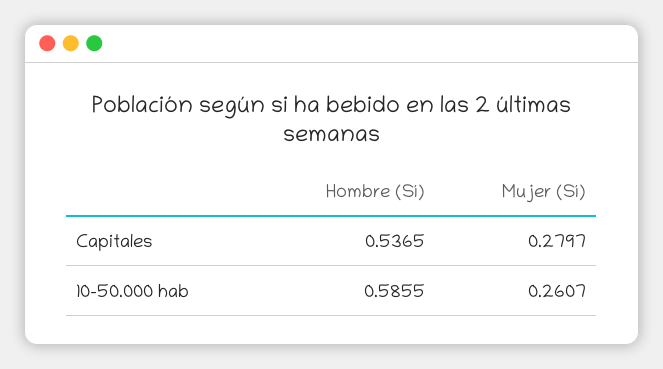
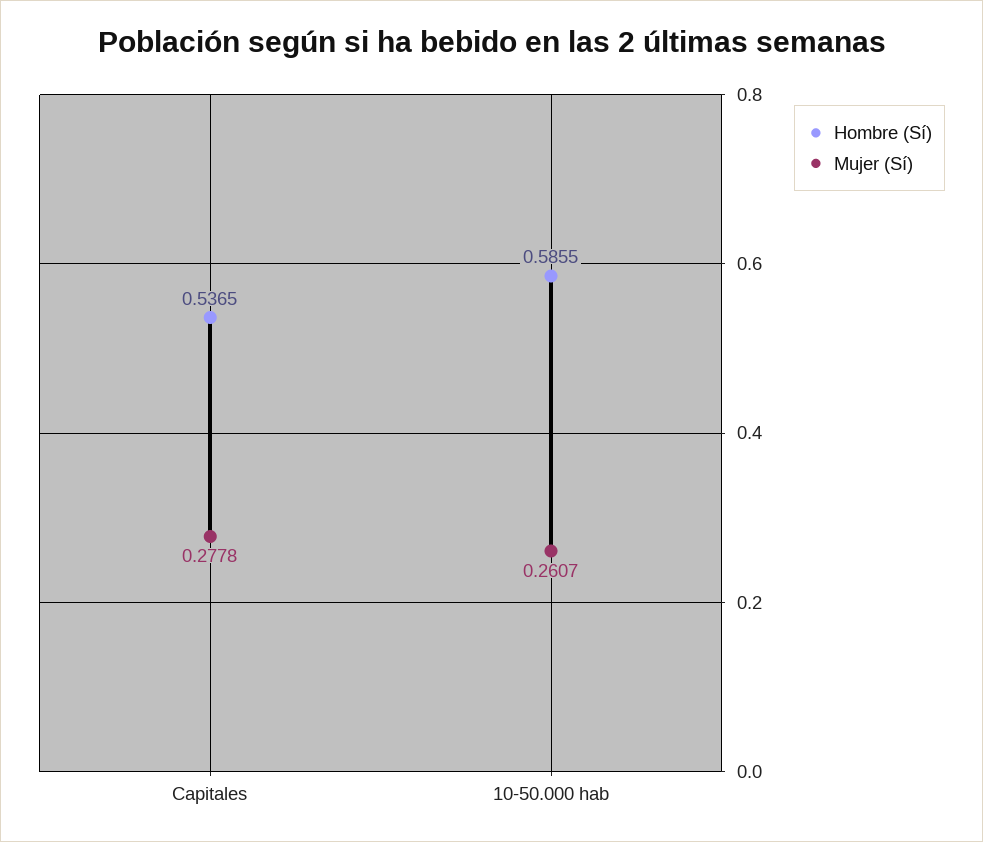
  {
    "Hombre (Sí)": {
      "Capitales": 0.5365,
      "10-50.000 hab": 0.5855
    },
    "Mujer (Sí)": {
-     "Capitales": 0.2797,
+     "Capitales": 0.2778,
      "10-50.000 hab": 0.2607
    }
  }

